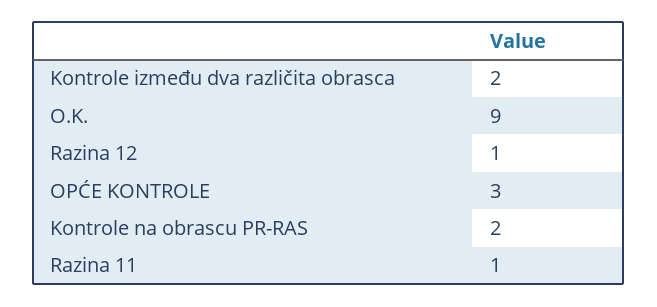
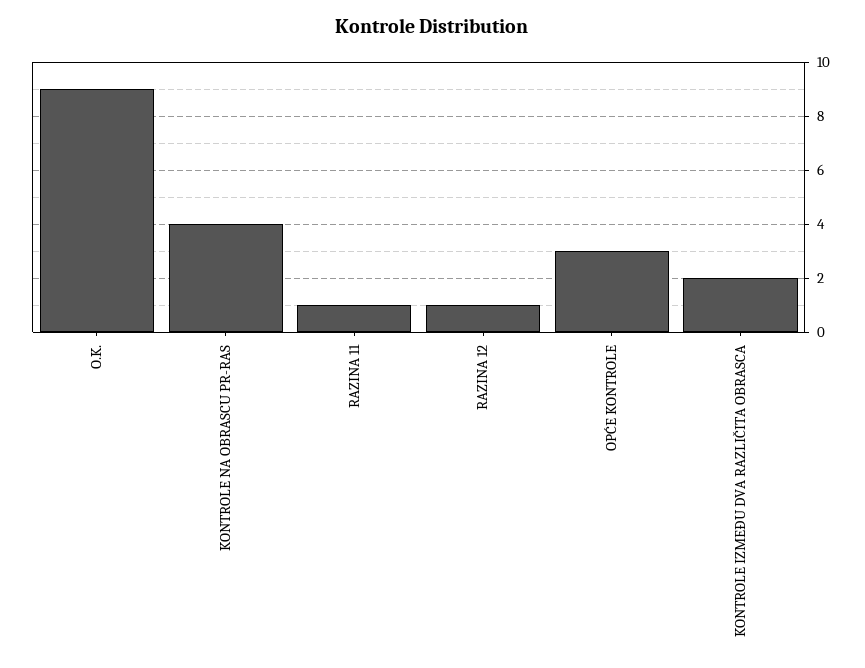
  {
    "Kontrole između dva različita obrasca": 2,
    "O.K.": 9,
    "Razina 12": 1,
    "OPĆE KONTROLE": 3,
-   "Kontrole na obrascu PR-RAS": 2,
+   "Kontrole na obrascu PR-RAS": 4,
    "Razina 11": 1
  }

